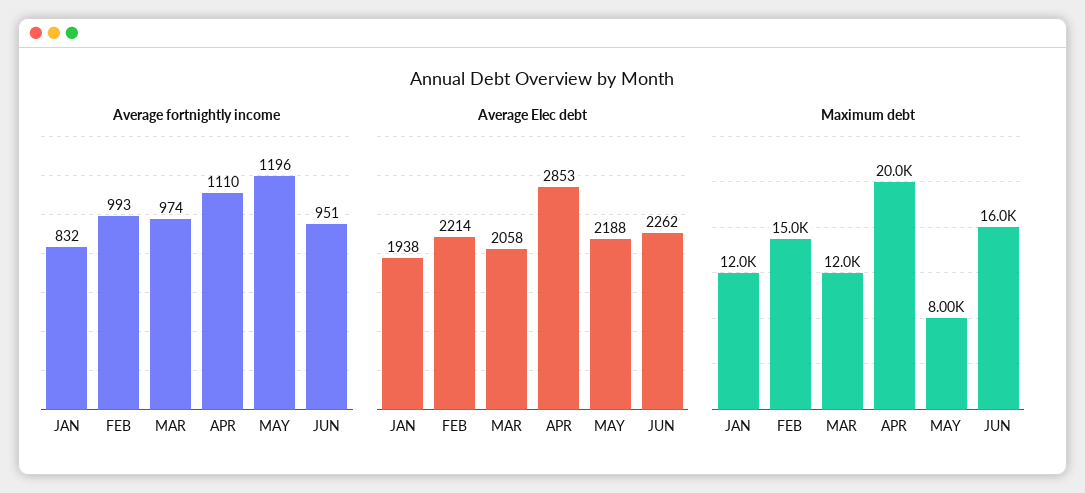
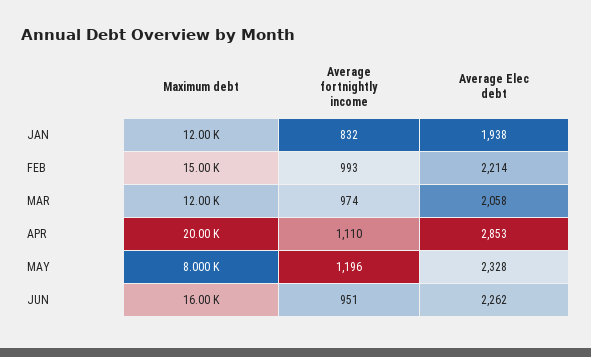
  {
    "Average fortnightly income": {
      "JAN": 832,
      "FEB": 993,
      "MAR": 974,
      "APR": 1110,
      "MAY": 1196,
      "JUN": 951
    },
    "Average Elec debt": {
      "JAN": 1938,
      "FEB": 2214,
      "MAR": 2058,
      "APR": 2853,
-     "MAY": 2188,
+     "MAY": 2328,
      "JUN": 2262
    },
    "Maximum debt": {
      "JAN": 12000,
      "FEB": 15000,
      "MAR": 12000,
      "APR": 20000,
      "MAY": 8000,
      "JUN": 16000
    }
  }

